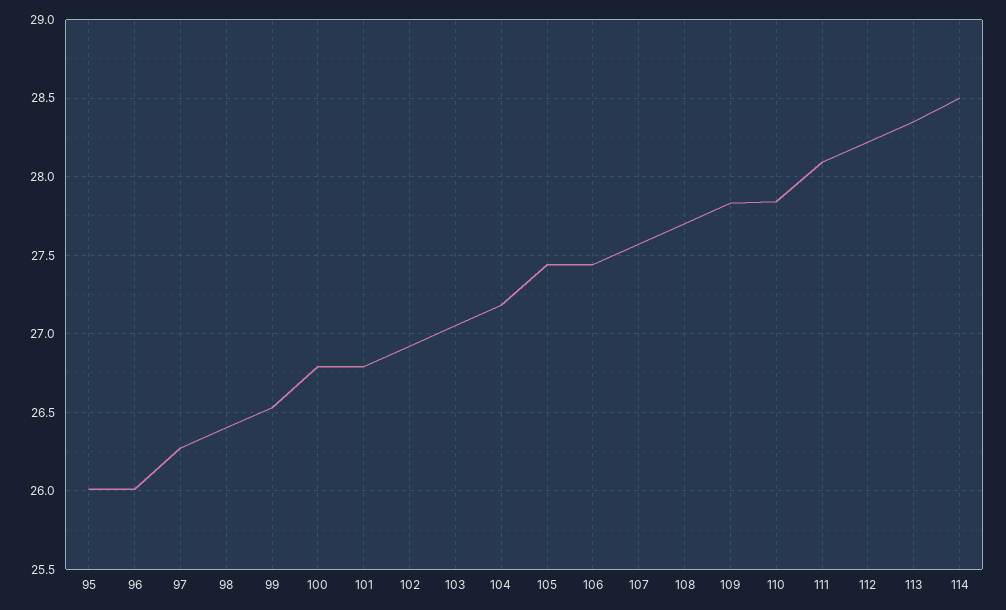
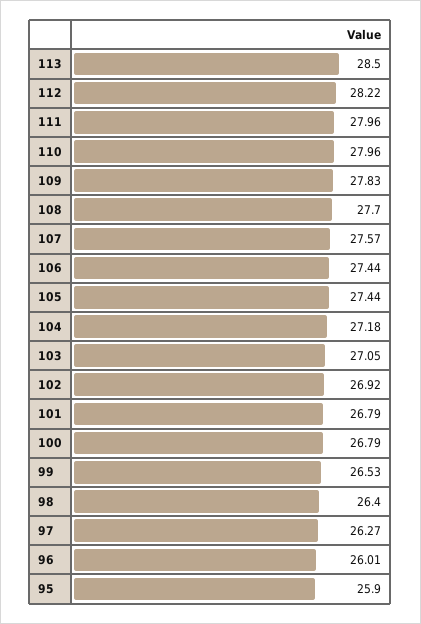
  {
-   "95": 26,
+   "95": 25.9,
    "96": 26.01,
    "97": 26.27,
    "98": 26.4,
    "99": 26.53,
    "100": 26.79,
    "101": 26.79,
    "102": 26.92,
    "103": 27.05,
    "104": 27.18,
    "105": 27.44,
    "106": 27.44,
    "107": 27.57,
    "108": 27.7,
    "109": 27.83,
-   "110": 27.85,
+   "110": 27.96,
-   "111": 28.1,
+   "111": 27.96,
    "112": 28.22,
-   "113": 28.35,
+   "113": 28.5
-   "114": 28.5
  }

